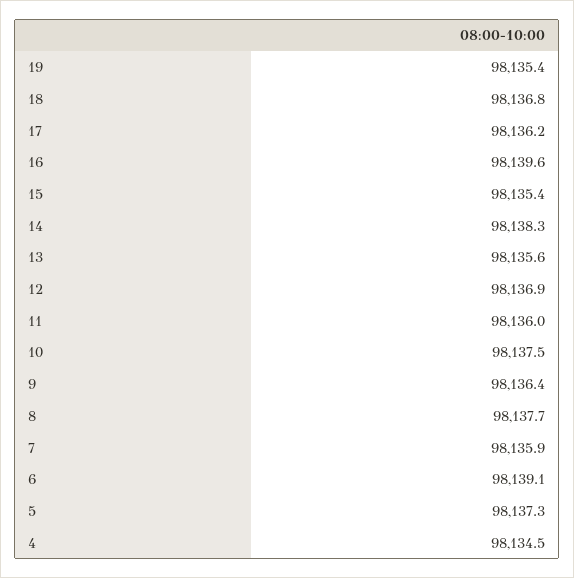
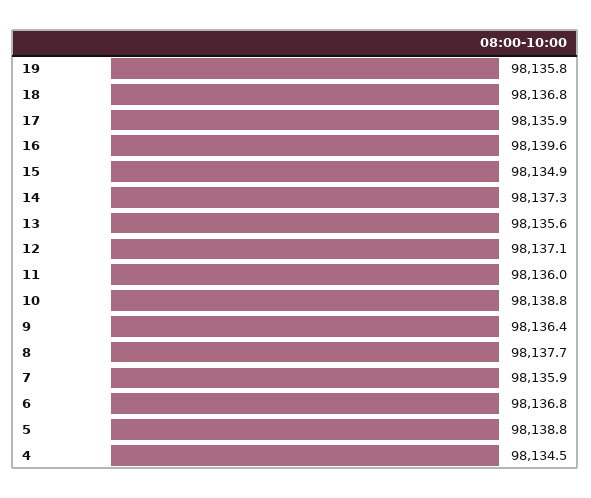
  {
-   "19": 98135.4,
+   "19": 98135.8,
    "18": 98136.8,
-   "17": 98136.2,
+   "17": 98135.9,
    "16": 98139.6,
-   "15": 98135.4,
+   "15": 98134.9,
-   "14": 98138.3,
+   "14": 98137.3,
    "13": 98135.6,
-   "12": 98136.9,
+   "12": 98137.1,
    "11": 98136,
-   "10": 98137.5,
+   "10": 98138.8,
    "9": 98136.4,
    "8": 98137.7,
    "7": 98135.9,
-   "6": 98139.1,
+   "6": 98136.8,
-   "5": 98137.3,
+   "5": 98138.8,
    "4": 98134.5
  }

